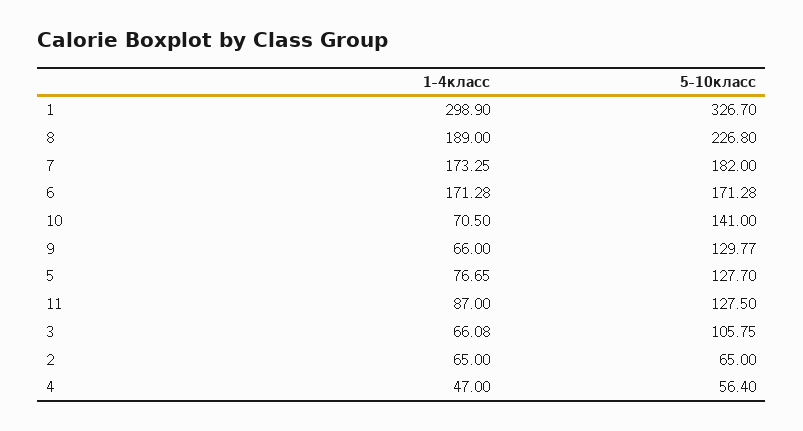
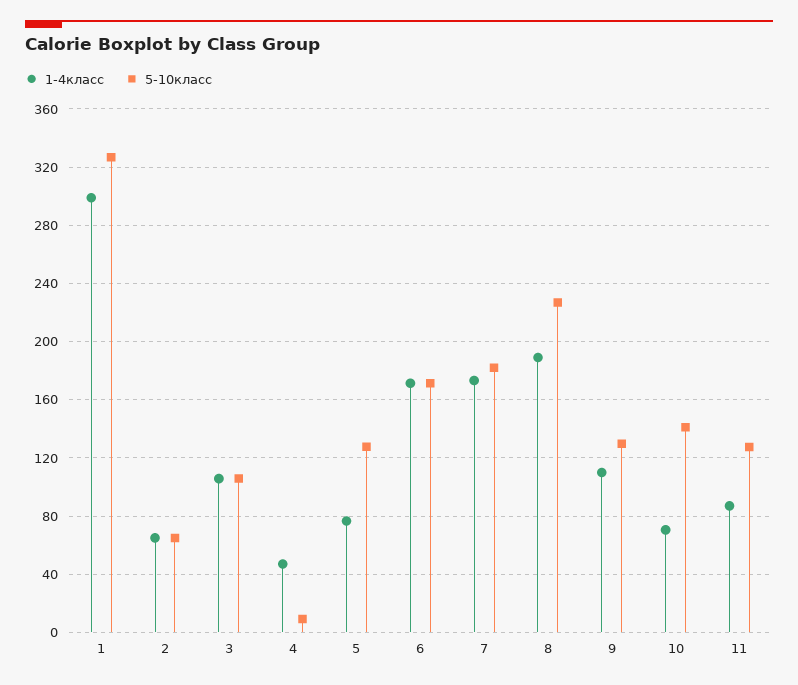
  {
    "1-4класс": {
      "1": 298.9,
      "8": 189,
      "7": 173.25,
      "6": 171.28,
      "10": 70.5,
-     "9": 66,
+     "9": 110,
      "5": 76.65,
      "11": 87,
-     "3": 66.08,
+     "3": 105,
      "2": 65,
      "4": 47
    },
    "5-10класс": {
      "1": 326.7,
      "8": 226.8,
      "7": 182,
      "6": 171.28,
      "10": 141,
      "9": 129.77,
      "5": 127.7,
      "11": 127.5,
      "3": 105.75,
      "2": 65,
-     "4": 56.4
+     "4": 10
    }
  }

